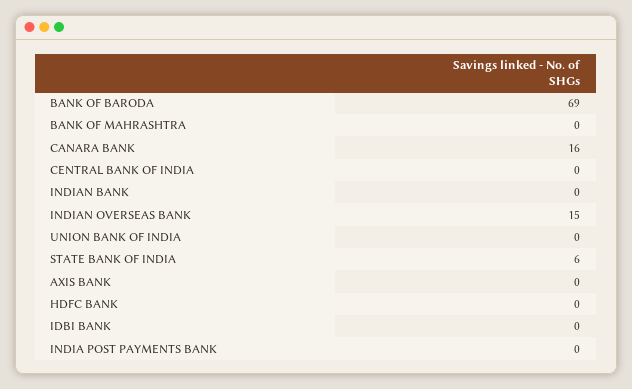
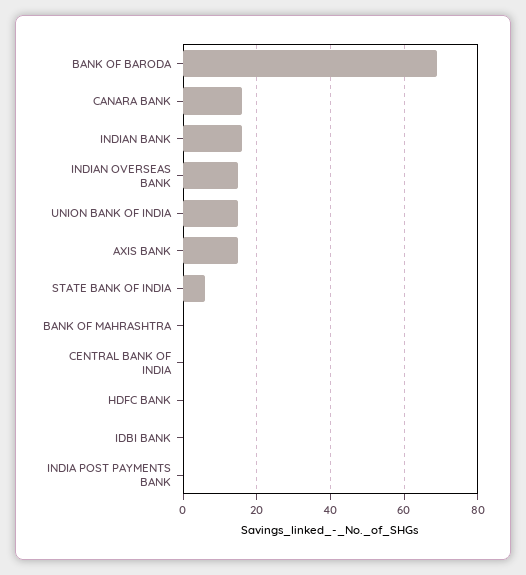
  {
    "BANK OF BARODA": 69,
    "BANK OF MAHRASHTRA": 0,
    "CANARA BANK": 16,
    "CENTRAL BANK OF INDIA": 0,
-   "INDIAN BANK": 0,
+   "INDIAN BANK": 15,
    "INDIAN OVERSEAS BANK": 15,
-   "UNION BANK OF INDIA": 0,
+   "UNION BANK OF INDIA": 15,
    "STATE BANK OF INDIA": 6,
-   "AXIS BANK": 0,
+   "AXIS BANK": 15,
    "HDFC BANK": 0,
    "IDBI BANK": 0,
    "INDIA POST PAYMENTS BANK": 0
  }

